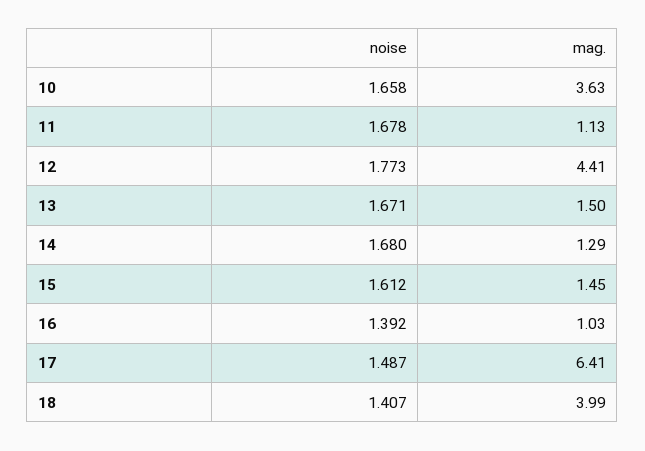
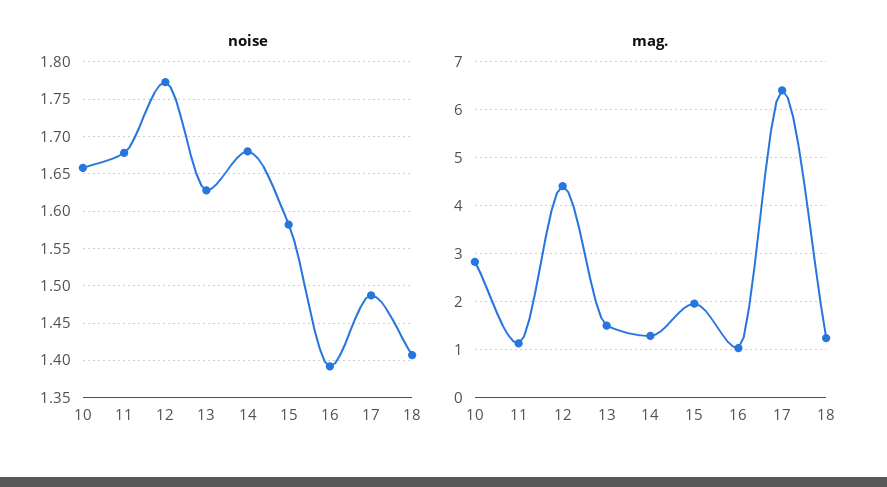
  {
    "noise": {
      "10": 1.658,
      "11": 1.678,
      "12": 1.773,
-     "13": 1.671,
+     "13": 1.63,
      "14": 1.68,
-     "15": 1.612,
+     "15": 1.58,
      "16": 1.392,
      "17": 1.487,
      "18": 1.407
    },
    "mag.": {
-     "10": 3.63,
+     "10": 2.8,
      "11": 1.13,
      "12": 4.41,
      "13": 1.5,
      "14": 1.29,
-     "15": 1.45,
+     "15": 2,
      "16": 1.03,
      "17": 6.41,
-     "18": 3.99
+     "18": 1.2
    }
  }

